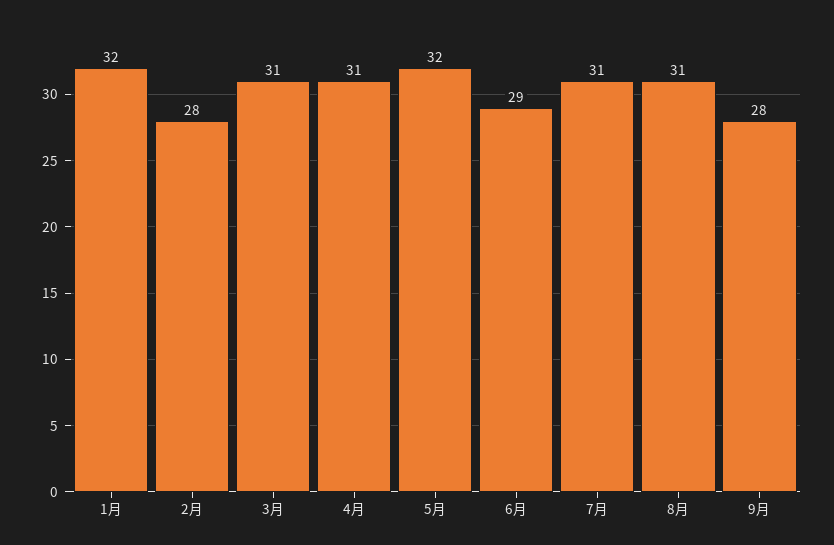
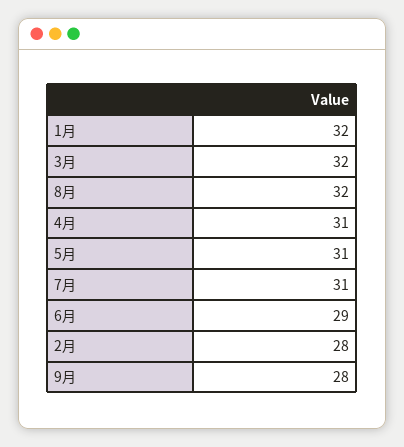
  {
    "1月": 32,
    "2月": 28,
-   "3月": 31,
+   "3月": 32,
    "4月": 31,
-   "5月": 32,
+   "5月": 31,
    "6月": 29,
    "7月": 31,
-   "8月": 31,
+   "8月": 32,
    "9月": 28
  }

